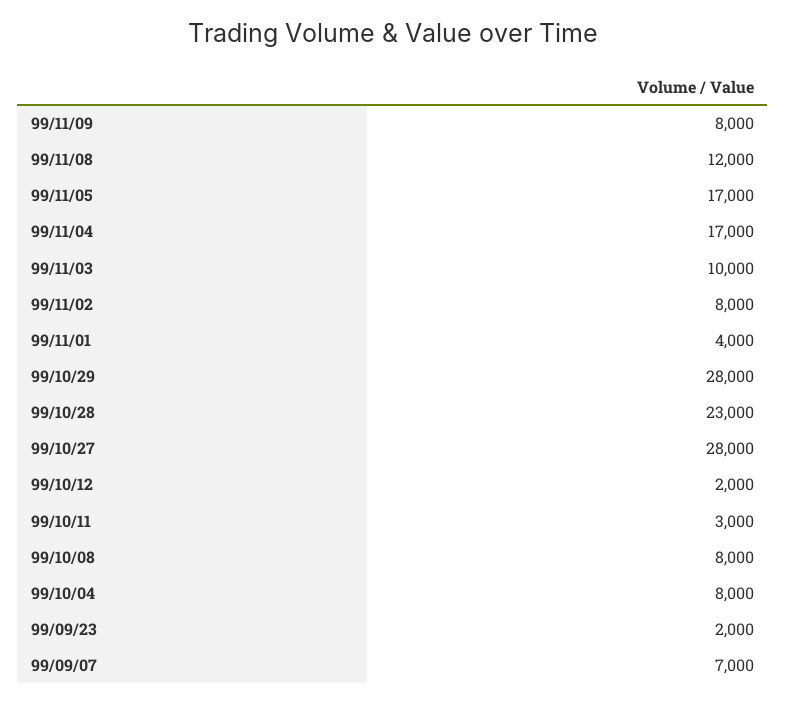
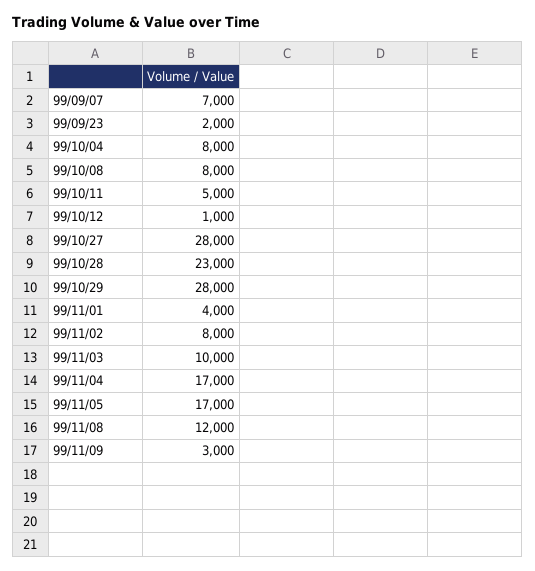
  {
-   "99/11/09": 8000,
+   "99/11/09": 3000,
    "99/11/08": 12000,
    "99/11/05": 17000,
    "99/11/04": 17000,
    "99/11/03": 10000,
    "99/11/02": 8000,
    "99/11/01": 4000,
    "99/10/29": 28000,
    "99/10/28": 23000,
    "99/10/27": 28000,
-   "99/10/12": 2000,
+   "99/10/12": 1000,
-   "99/10/11": 3000,
+   "99/10/11": 5000,
    "99/10/08": 8000,
    "99/10/04": 8000,
    "99/09/23": 2000,
    "99/09/07": 7000
  }

